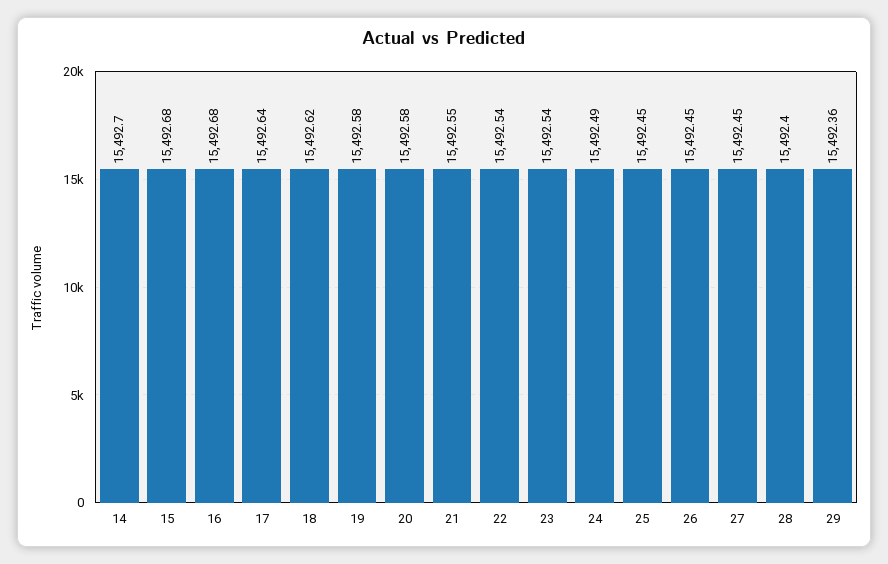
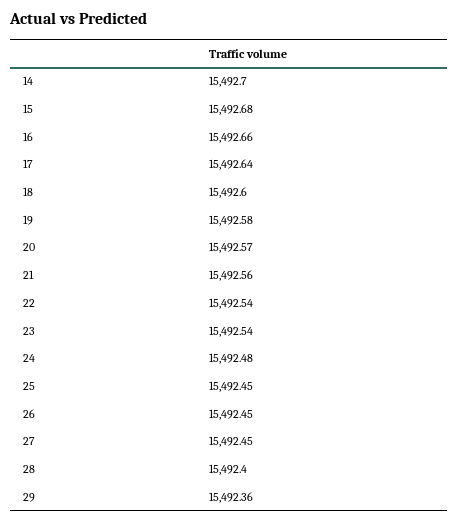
  {
    "14": 15492.7,
    "15": 15492.68,
-   "16": 15492.68,
+   "16": 15492.66,
    "17": 15492.64,
-   "18": 15492.62,
+   "18": 15492.6,
    "19": 15492.58,
-   "20": 15492.58,
+   "20": 15492.57,
-   "21": 15492.55,
+   "21": 15492.56,
    "22": 15492.54,
    "23": 15492.54,
-   "24": 15492.49,
+   "24": 15492.48,
    "25": 15492.45,
    "26": 15492.45,
    "27": 15492.45,
    "28": 15492.4,
    "29": 15492.36
  }

